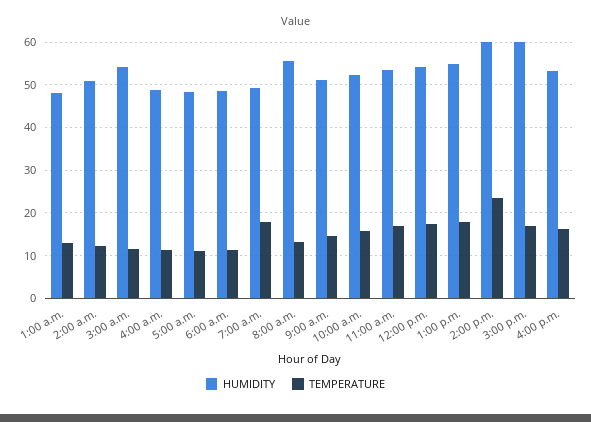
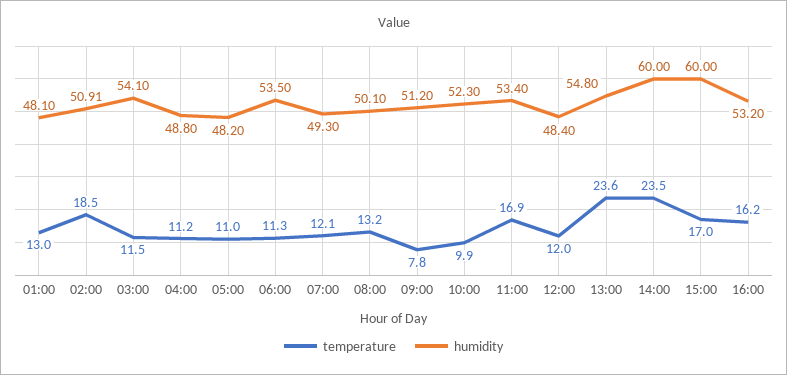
  {
    "HUMIDITY": {
      "1:00 a.m.": 48.1,
      "2:00 a.m.": 50.91,
      "3:00 a.m.": 54.1,
      "4:00 a.m.": 48.8,
      "5:00 a.m.": 48.2,
-     "6:00 a.m.": 48,
+     "6:00 a.m.": 53.5,
      "7:00 a.m.": 49.3,
-     "8:00 a.m.": 56,
+     "8:00 a.m.": 50.1,
      "9:00 a.m.": 51.2,
      "10:00 a.m.": 52.3,
      "11:00 a.m.": 53.4,
-     "12:00 p.m.": 54,
+     "12:00 p.m.": 48.4,
      "1:00 p.m.": 54.8,
      "2:00 p.m.": 60,
      "3:00 p.m.": 60,
      "4:00 p.m.": 53.2
    },
    "TEMPERATURE": {
      "1:00 a.m.": 13,
-     "2:00 a.m.": 12,
+     "2:00 a.m.": 18.5,
      "3:00 a.m.": 11.5,
      "4:00 a.m.": 11.2,
      "5:00 a.m.": 11,
      "6:00 a.m.": 11.3,
-     "7:00 a.m.": 18,
+     "7:00 a.m.": 12.1,
      "8:00 a.m.": 13.2,
-     "9:00 a.m.": 14,
+     "9:00 a.m.": 7.8,
-     "10:00 a.m.": 16,
+     "10:00 a.m.": 9.9,
      "11:00 a.m.": 16.9,
-     "12:00 p.m.": 18,
+     "12:00 p.m.": 12,
-     "1:00 p.m.": 18,
+     "1:00 p.m.": 23.6,
      "2:00 p.m.": 23.5,
      "3:00 p.m.": 17,
      "4:00 p.m.": 16.2
    }
  }

